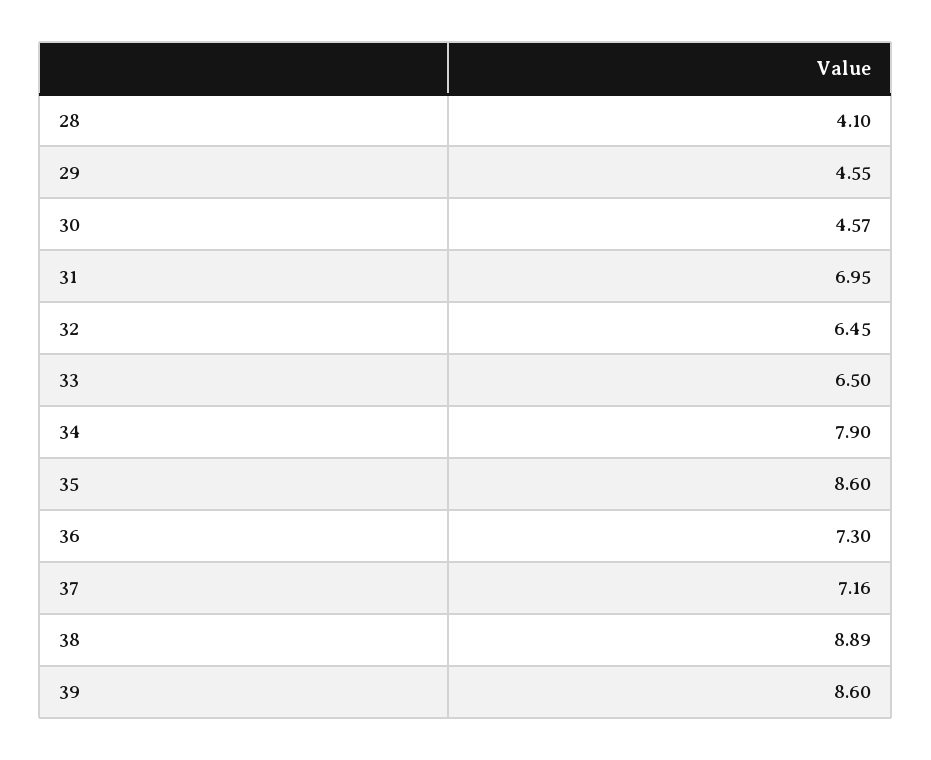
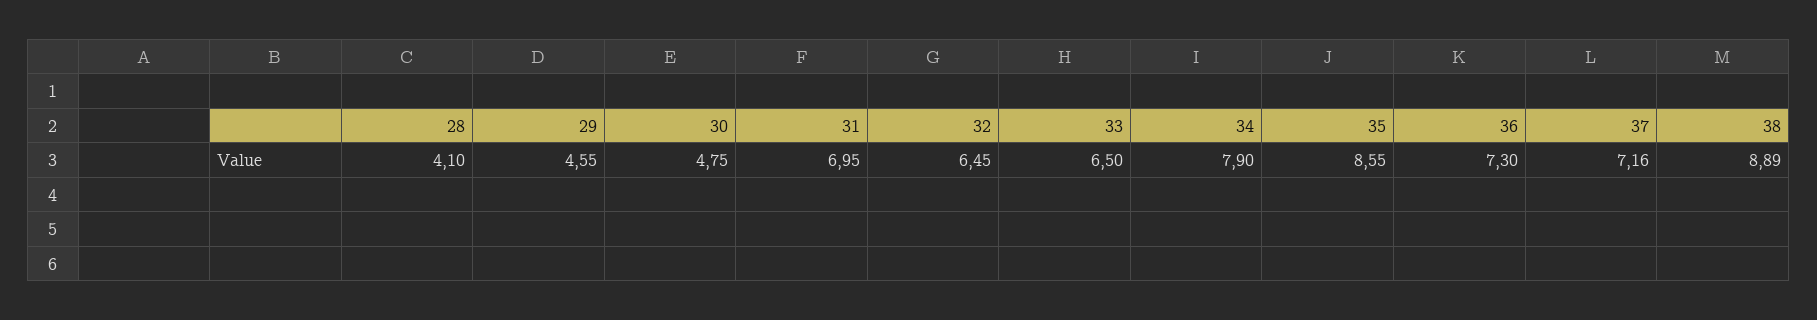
  {
    "28": 4.1,
    "29": 4.55,
-   "30": 4.57,
+   "30": 4.75,
    "31": 6.95,
    "32": 6.45,
    "33": 6.5,
    "34": 7.9,
-   "35": 8.6,
+   "35": 8.55,
    "36": 7.3,
    "37": 7.16,
-   "38": 8.89,
+   "38": 8.89
-   "39": 8.6
  }

